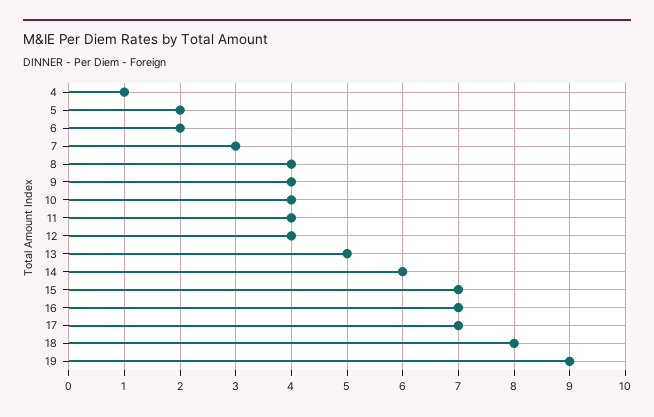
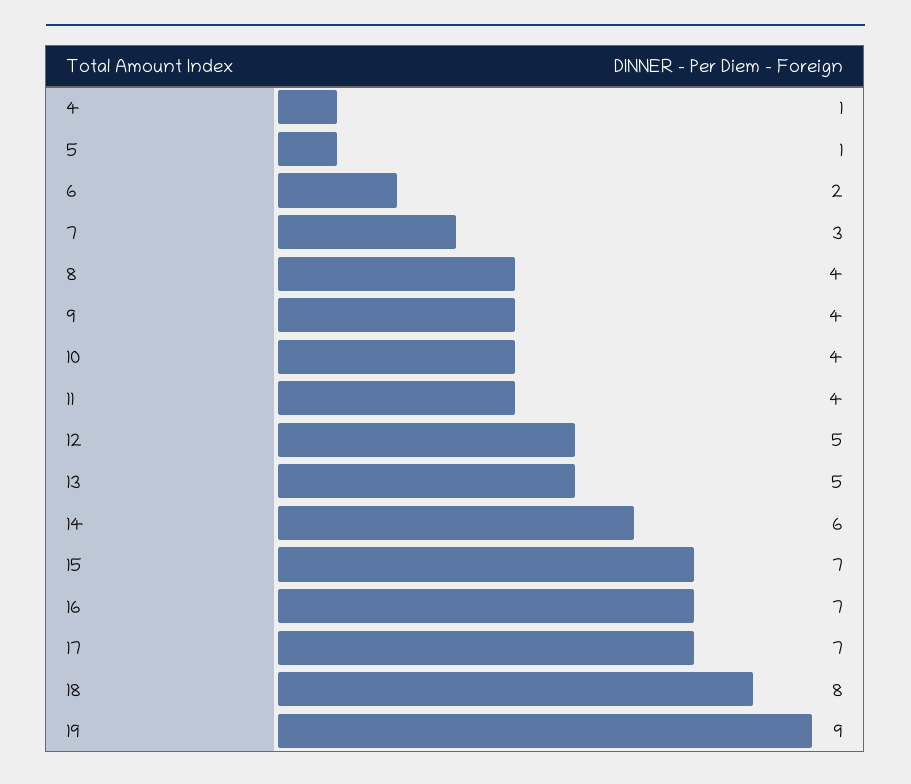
  {
    "4": 1,
-   "5": 2,
+   "5": 1,
    "6": 2,
    "7": 3,
    "8": 4,
    "9": 4,
    "10": 4,
    "11": 4,
-   "12": 4,
+   "12": 5,
    "13": 5,
    "14": 6,
    "15": 7,
    "16": 7,
    "17": 7,
    "18": 8,
    "19": 9
  }

